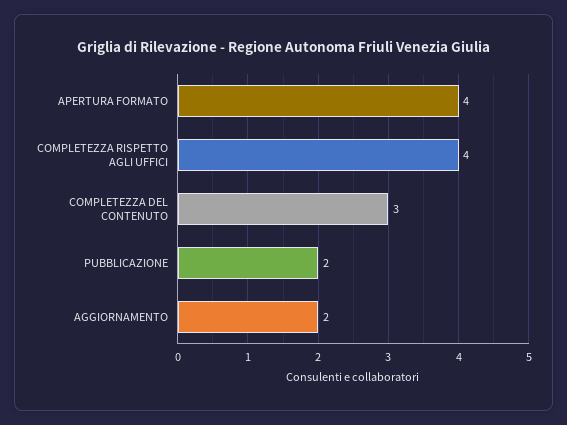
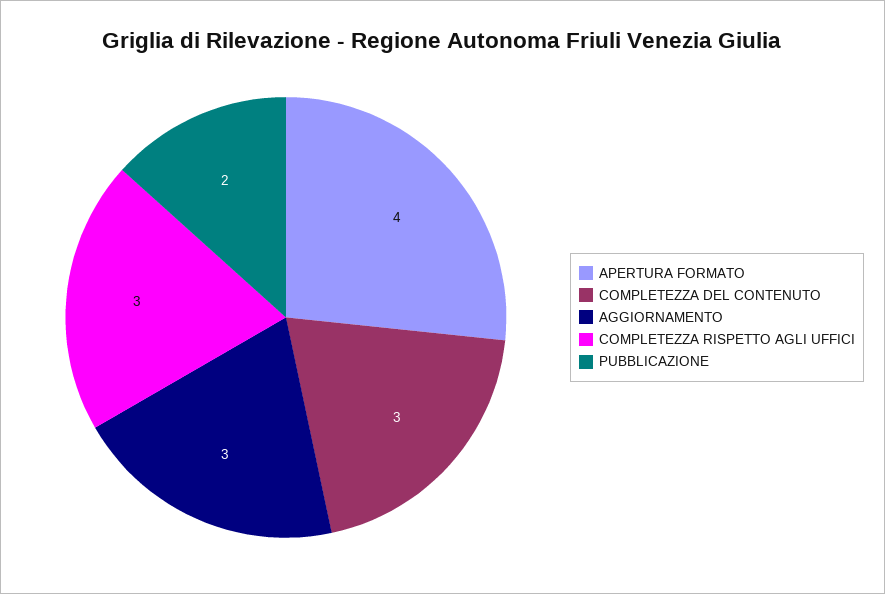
  {
    "APERTURA FORMATO": 4,
-   "COMPLETEZZA RISPETTO AGLI UFFICI": 4,
+   "COMPLETEZZA RISPETTO AGLI UFFICI": 3,
    "COMPLETEZZA DEL CONTENUTO": 3,
    "PUBBLICAZIONE": 2,
-   "AGGIORNAMENTO": 2
+   "AGGIORNAMENTO": 3
  }

